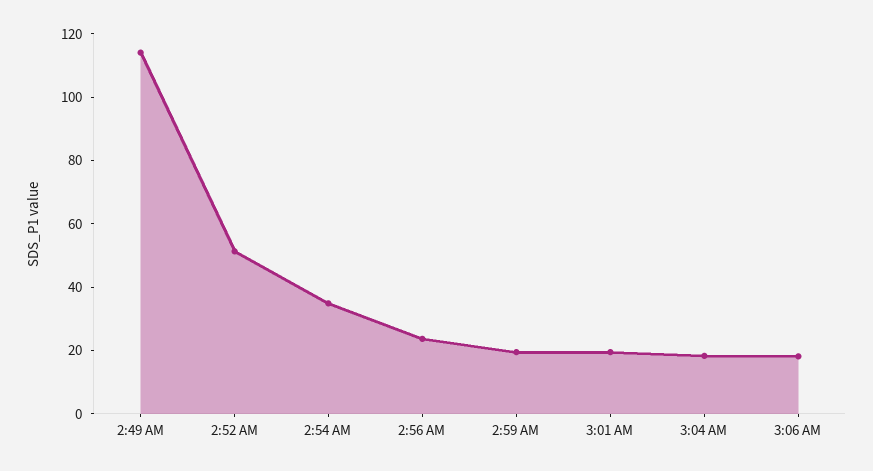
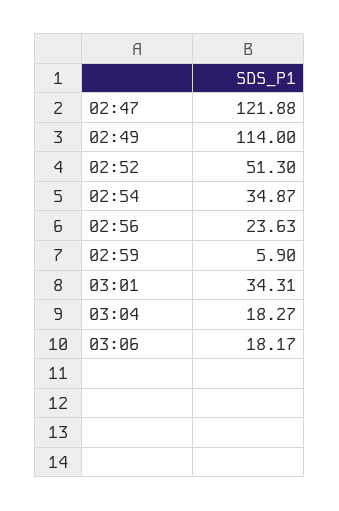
  {
    "2:49 AM": 114,
    "2:52 AM": 51.3,
    "2:54 AM": 34.87,
    "2:56 AM": 23.63,
-   "2:59 AM": 20,
+   "2:59 AM": 5.9,
-   "3:01 AM": 20,
+   "3:01 AM": 34.31,
    "3:04 AM": 18.27,
-   "3:06 AM": 18.17
+   "3:06 AM": 18.17,
+   "02:47": 121.88
  }

